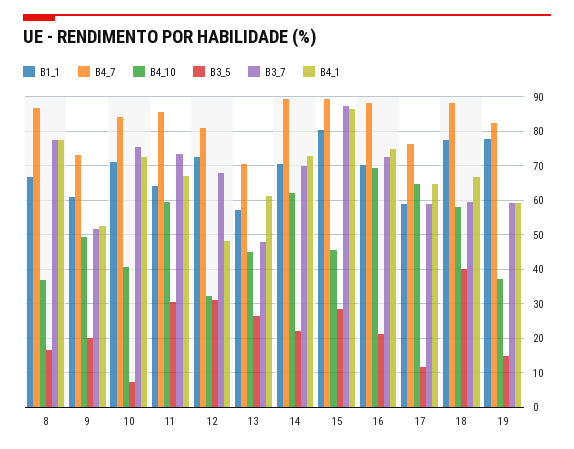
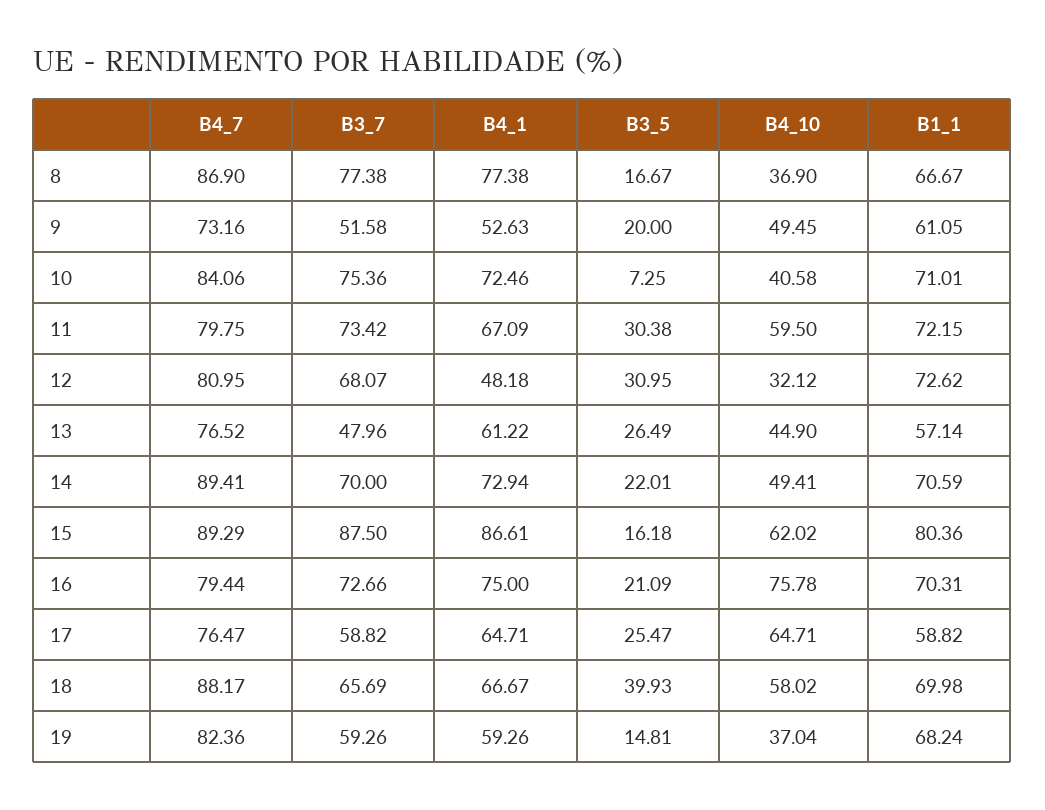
  {
    "B1_1": {
      "8": 66.67,
      "9": 61.05,
      "10": 71.01,
-     "11": 64,
+     "11": 72.15,
      "12": 72.62,
      "13": 57.14,
      "14": 70.59,
      "15": 80.36,
      "16": 70.31,
      "17": 58.82,
-     "18": 78,
+     "18": 69.98,
-     "19": 78
+     "19": 68.24
    },
    "B4_7": {
      "8": 86.9,
      "9": 73.16,
      "10": 84.06,
-     "11": 86,
+     "11": 79.75,
      "12": 80.95,
-     "13": 70,
+     "13": 76.52,
      "14": 89.41,
      "15": 89.29,
-     "16": 88,
+     "16": 79.44,
      "17": 76.47,
      "18": 88.17,
      "19": 82.36
    },
    "B4_10": {
      "8": 36.9,
      "9": 49.45,
      "10": 40.58,
      "11": 59.5,
      "12": 32.12,
      "13": 44.9,
-     "14": 62,
+     "14": 49.41,
-     "15": 46,
+     "15": 62.02,
-     "16": 70,
+     "16": 75.78,
      "17": 64.71,
      "18": 58.02,
      "19": 37.04
    },
    "B3_5": {
      "8": 16.67,
      "9": 20,
      "10": 7.25,
      "11": 30.38,
      "12": 30.95,
      "13": 26.49,
      "14": 22.01,
-     "15": 28,
+     "15": 16.18,
      "16": 21.09,
-     "17": 12,
+     "17": 25.47,
      "18": 39.93,
      "19": 14.81
    },
    "B3_7": {
      "8": 77.38,
      "9": 51.58,
      "10": 75.36,
      "11": 73.42,
      "12": 68.07,
      "13": 47.96,
      "14": 70,
      "15": 87.5,
      "16": 72.66,
      "17": 58.82,
-     "18": 60,
+     "18": 65.69,
      "19": 59.26
    },
    "B4_1": {
      "8": 77.38,
      "9": 52.63,
      "10": 72.46,
      "11": 67.09,
      "12": 48.18,
      "13": 61.22,
      "14": 72.94,
      "15": 86.61,
      "16": 75,
      "17": 64.71,
      "18": 66.67,
      "19": 59.26
    }
  }

